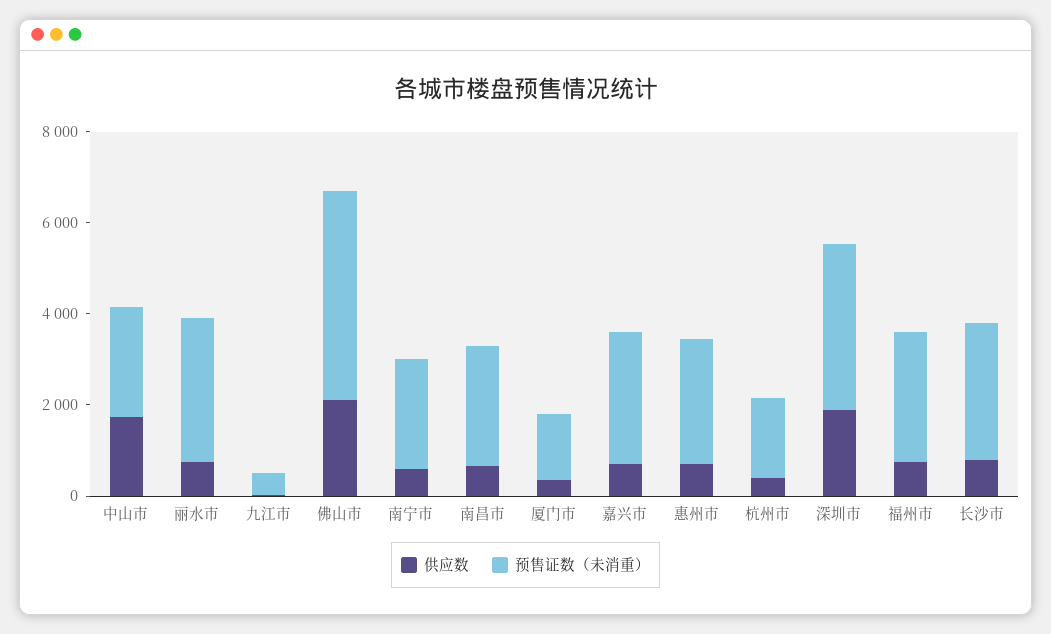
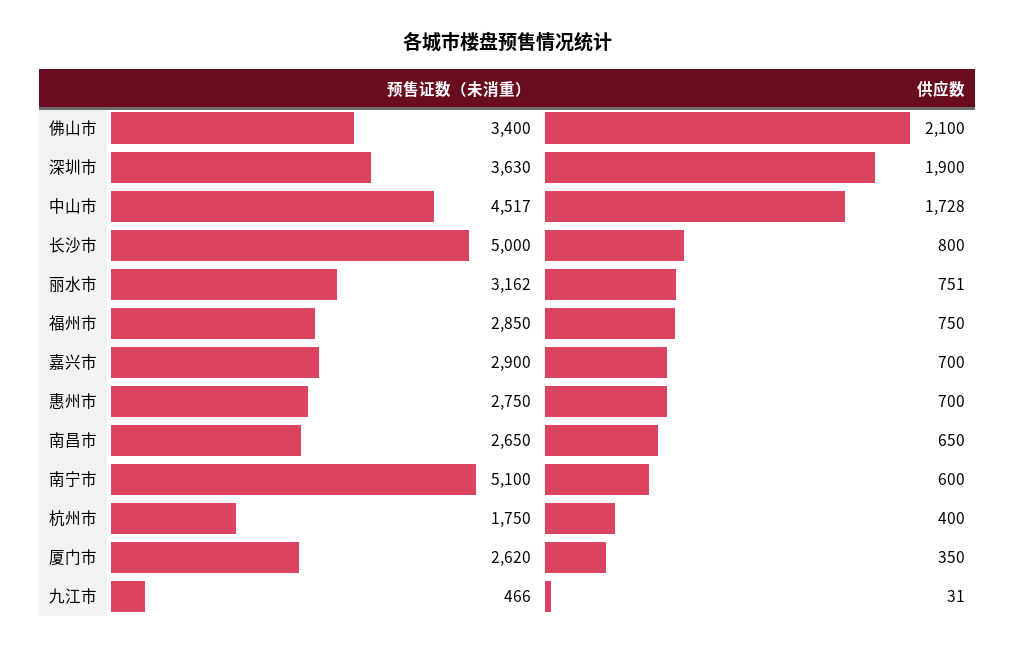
  {
    "供应数": {
      "中山市": 1728,
      "丽水市": 751,
      "九江市": 31,
      "佛山市": 2100,
      "南宁市": 600,
      "南昌市": 650,
      "厦门市": 350,
      "嘉兴市": 700,
      "惠州市": 700,
      "杭州市": 400,
      "深圳市": 1900,
      "福州市": 750,
      "长沙市": 800
    },
    "预售证数（未消重）": {
-     "中山市": 2500,
+     "中山市": 4517,
      "丽水市": 3162,
      "九江市": 466,
-     "佛山市": 4500,
+     "佛山市": 3400,
-     "南宁市": 2500,
+     "南宁市": 5100,
      "南昌市": 2650,
-     "厦门市": 1500,
+     "厦门市": 2620,
      "嘉兴市": 2900,
      "惠州市": 2750,
      "杭州市": 1750,
      "深圳市": 3630,
      "福州市": 2850,
-     "长沙市": 3000
+     "长沙市": 5000
    }
  }

